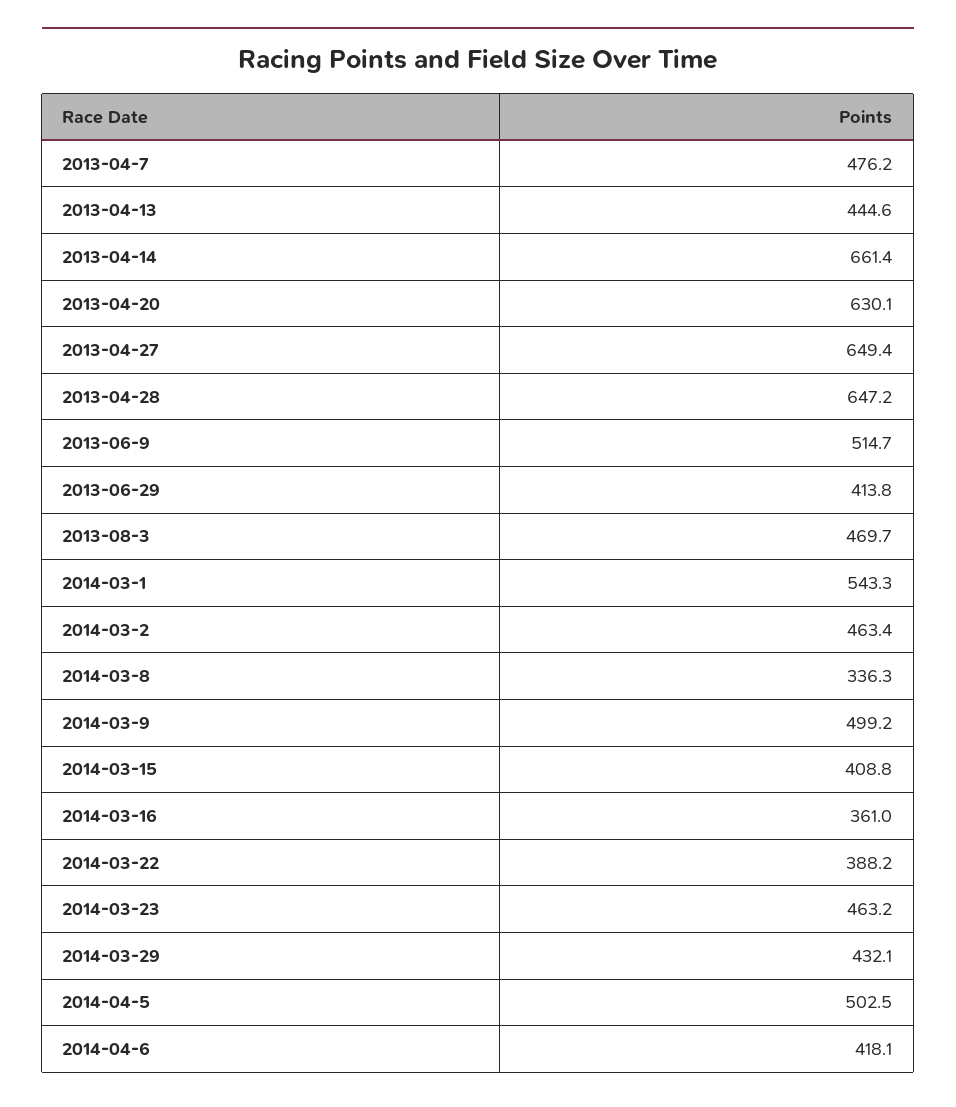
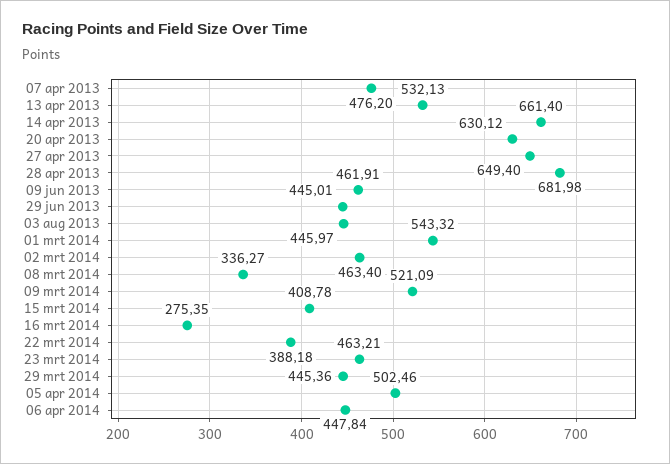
  {
    "2013-04-7": 476.2,
-   "2013-04-13": 444.6,
+   "2013-04-13": 532.13,
    "2013-04-14": 661.4,
    "2013-04-20": 630.12,
    "2013-04-27": 649.4,
-   "2013-04-28": 647.2,
+   "2013-04-28": 681.98,
-   "2013-06-9": 514.7,
+   "2013-06-9": 461.91,
-   "2013-06-29": 413.8,
+   "2013-06-29": 445.01,
-   "2013-08-3": 469.7,
+   "2013-08-3": 445.97,
    "2014-03-1": 543.32,
    "2014-03-2": 463.4,
    "2014-03-8": 336.27,
-   "2014-03-9": 499.2,
+   "2014-03-9": 521.09,
    "2014-03-15": 408.78,
-   "2014-03-16": 361,
+   "2014-03-16": 275.35,
    "2014-03-22": 388.18,
    "2014-03-23": 463.21,
-   "2014-03-29": 432.1,
+   "2014-03-29": 445.36,
    "2014-04-5": 502.46,
-   "2014-04-6": 418.1
+   "2014-04-6": 447.84
  }

